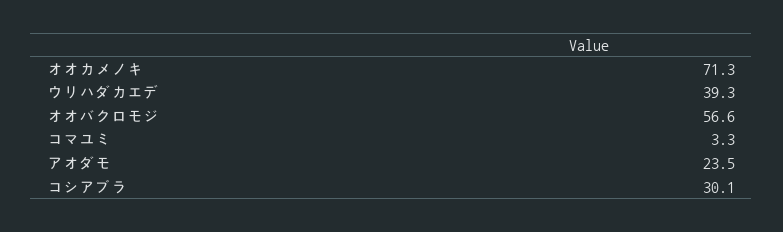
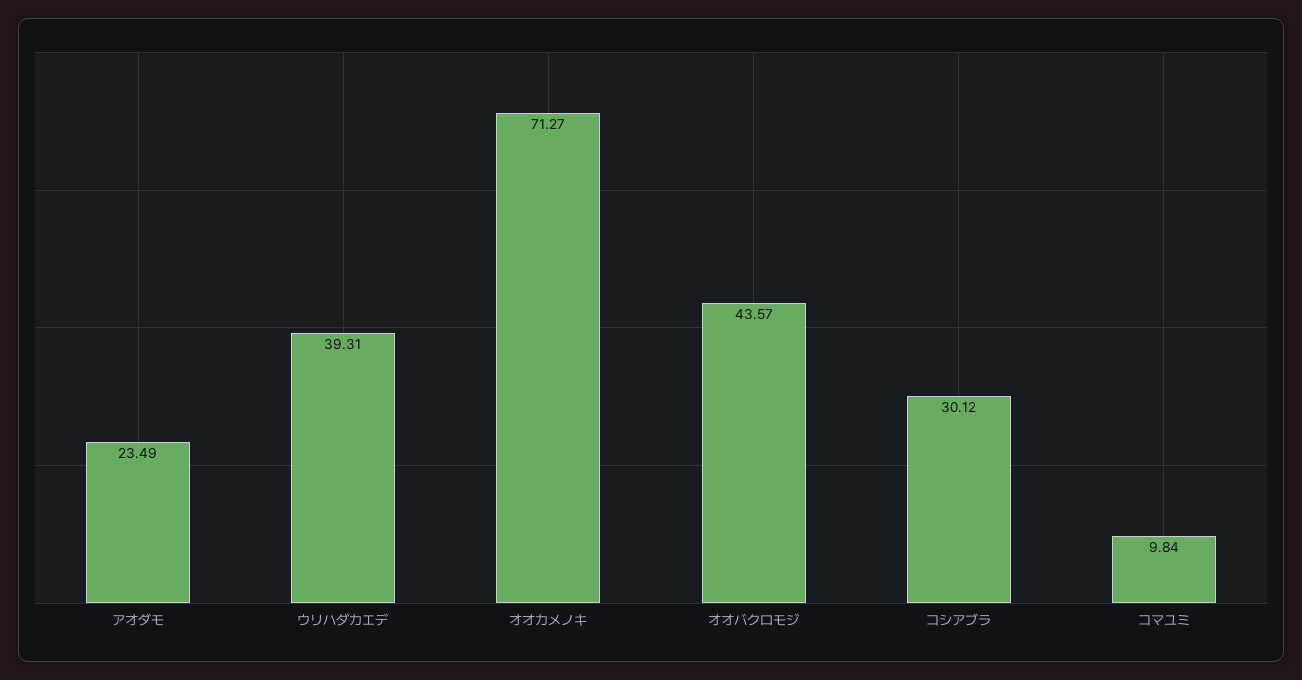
  {
    "オオカメノキ": 71.27,
    "ウリハダカエデ": 39.31,
-   "オオバクロモジ": 56.6,
+   "オオバクロモジ": 43.57,
-   "コマユミ": 3.3,
+   "コマユミ": 9.84,
    "アオダモ": 23.49,
    "コシアブラ": 30.12
  }

